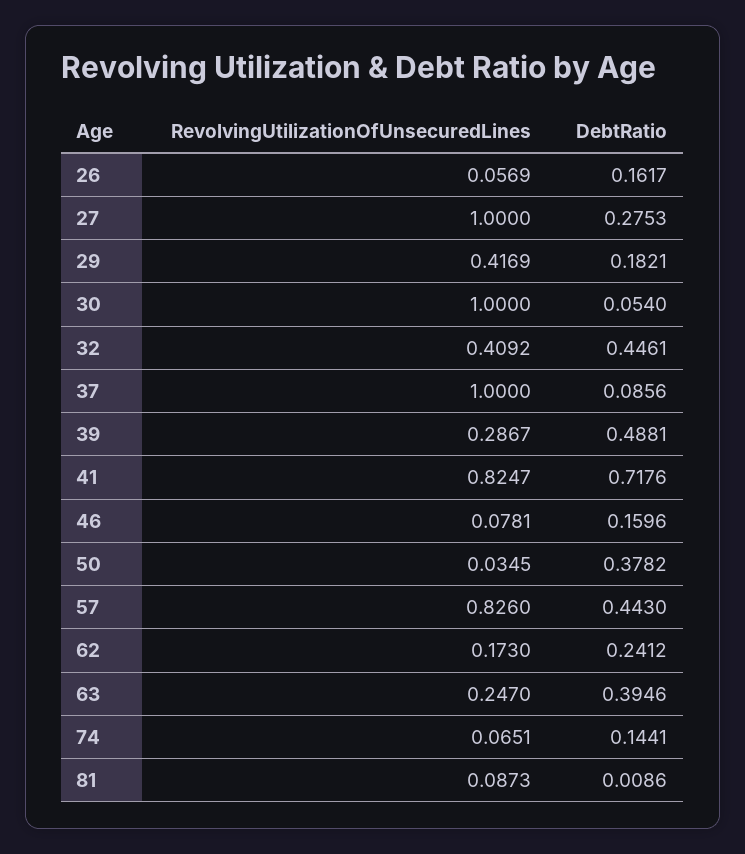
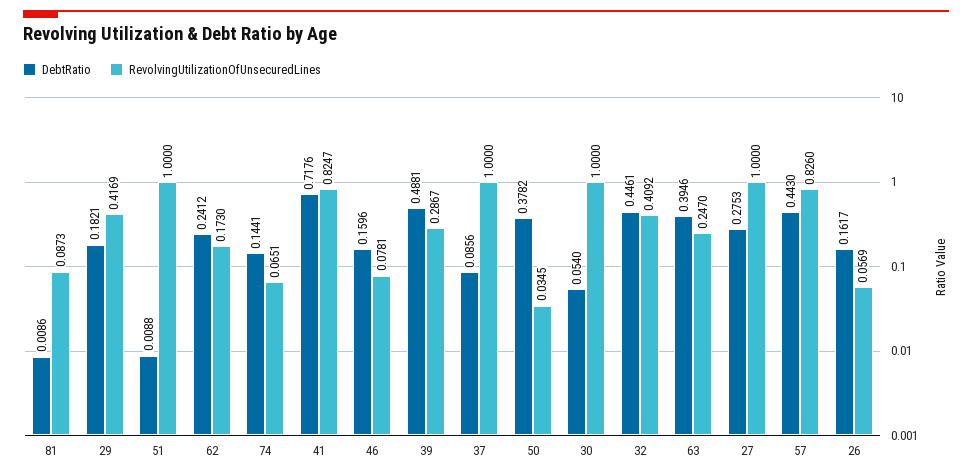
  {
    "RevolvingUtilizationOfUnsecuredLines": {
      "26": 0.0569,
      "27": 1,
      "29": 0.4169,
      "30": 1,
      "32": 0.4092,
      "37": 1,
      "39": 0.2867,
      "41": 0.8247,
      "46": 0.0781,
      "50": 0.0345,
      "57": 0.826,
      "62": 0.173,
      "63": 0.247,
      "74": 0.0651,
-     "81": 0.0873
+     "81": 0.0873,
+     "51": 1
    },
    "DebtRatio": {
      "26": 0.1617,
      "27": 0.2753,
      "29": 0.1821,
      "30": 0.054,
      "32": 0.4461,
      "37": 0.0856,
      "39": 0.4881,
      "41": 0.7176,
      "46": 0.1596,
      "50": 0.3782,
      "57": 0.443,
      "62": 0.2412,
      "63": 0.3946,
      "74": 0.1441,
-     "81": 0.0086
+     "81": 0.0086,
+     "51": 0.0088
    }
  }

